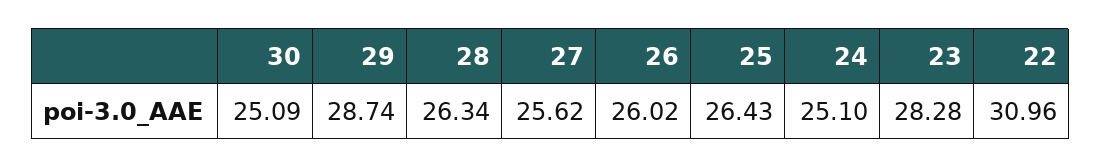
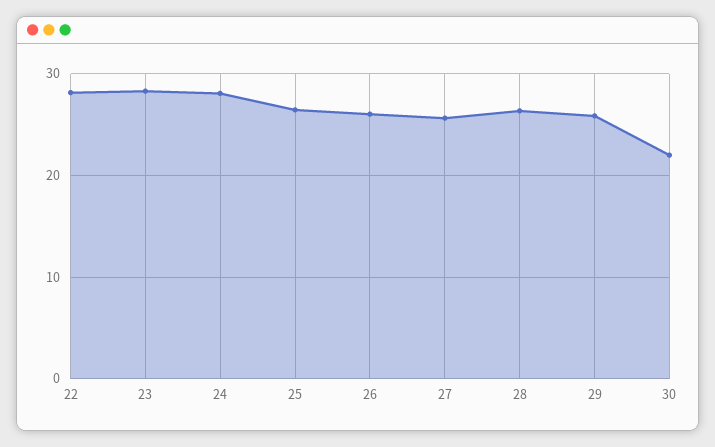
  {
-   "30": 25.09,
+   "30": 22,
-   "29": 28.74,
+   "29": 26,
    "28": 26.34,
    "27": 25.62,
    "26": 26.02,
    "25": 26.43,
-   "24": 25.1,
+   "24": 28,
    "23": 28.28,
-   "22": 30.96
+   "22": 28
  }

